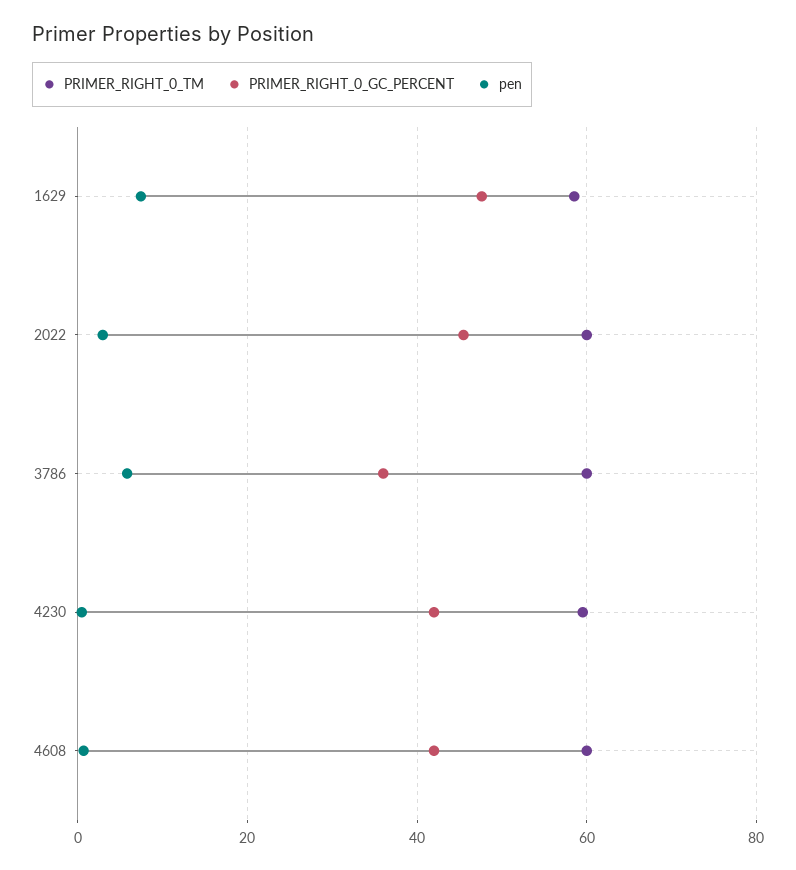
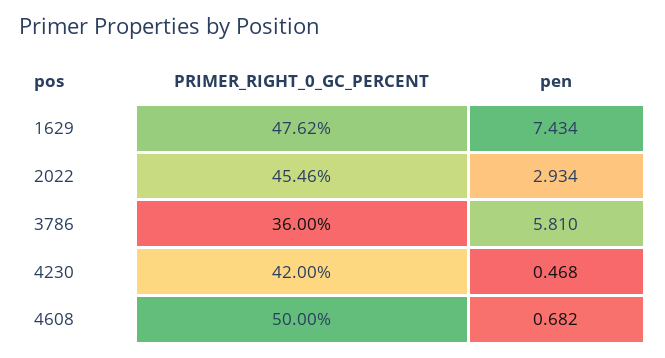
  {
-   "PRIMER_RIGHT_0_TM": {
-     "1629": 58,
-     "2022": 60,
-     "3786": 60,
-     "4230": 60,
-     "4608": 60
-   },
    "PRIMER_RIGHT_0_GC_PERCENT": {
      "1629": 47.62,
      "2022": 45.46,
      "3786": 36,
      "4230": 42,
-     "4608": 42
+     "4608": 50
    },
    "pen": {
      "1629": 7.434,
      "2022": 2.934,
      "3786": 5.81,
      "4230": 0.468,
      "4608": 0.682
    }
  }

